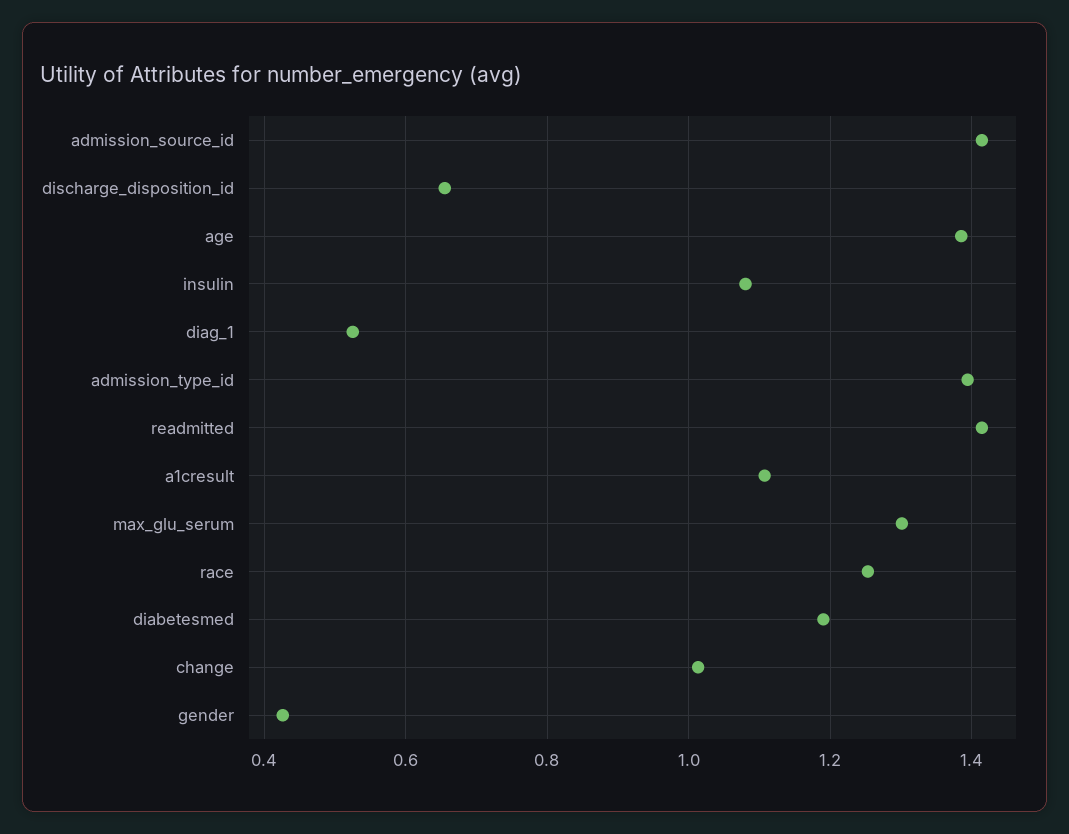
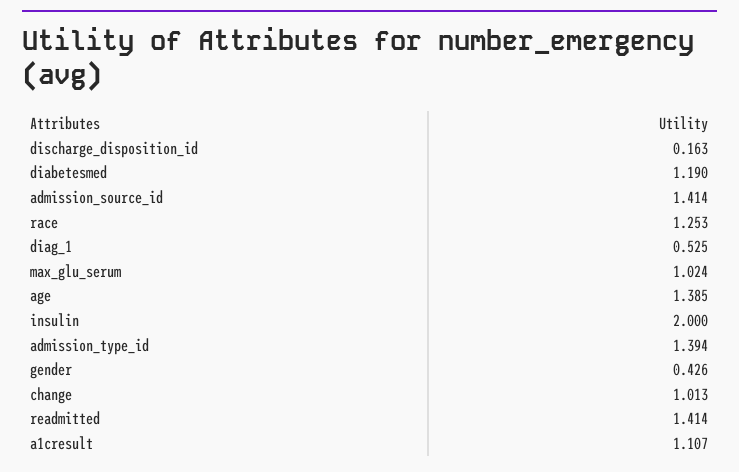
  {
    "admission_source_id": 1.414,
-   "discharge_disposition_id": 0.66,
+   "discharge_disposition_id": 0.163,
    "age": 1.385,
-   "insulin": 1.08,
+   "insulin": 2,
    "diag_1": 0.525,
    "admission_type_id": 1.394,
    "readmitted": 1.414,
    "a1cresult": 1.107,
-   "max_glu_serum": 1.3,
+   "max_glu_serum": 1.024,
    "race": 1.253,
    "diabetesmed": 1.19,
    "change": 1.013,
    "gender": 0.426
  }

